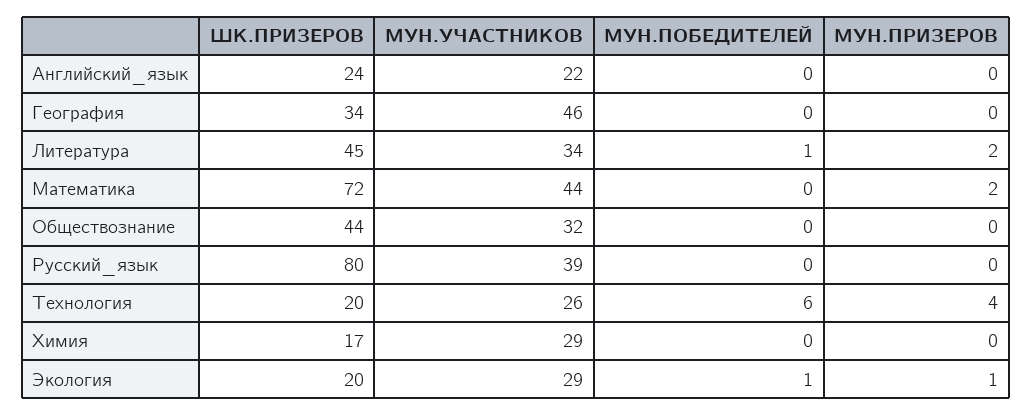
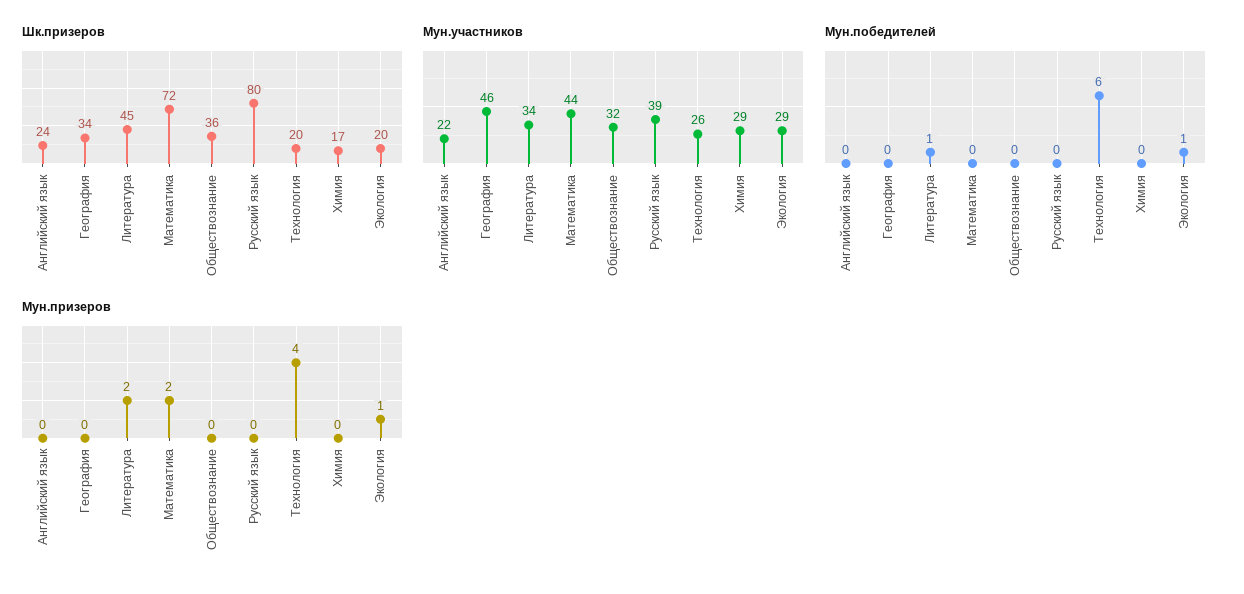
  {
    "ШК.ПРИЗЕРОВ": {
      "Английский_язык": 24,
      "География": 34,
      "Литература": 45,
      "Математика": 72,
-     "Обществознание": 44,
+     "Обществознание": 36,
      "Русский_язык": 80,
      "Технология": 20,
      "Химия": 17,
      "Экология": 20
    },
    "МУН.УЧАСТНИКОВ": {
      "Английский_язык": 22,
      "География": 46,
      "Литература": 34,
      "Математика": 44,
      "Обществознание": 32,
      "Русский_язык": 39,
      "Технология": 26,
      "Химия": 29,
      "Экология": 29
    },
    "МУН.ПОБЕДИТЕЛЕЙ": {
      "Английский_язык": 0,
      "География": 0,
      "Литература": 1,
      "Математика": 0,
      "Обществознание": 0,
      "Русский_язык": 0,
      "Технология": 6,
      "Химия": 0,
      "Экология": 1
    },
    "МУН.ПРИЗЕРОВ": {
      "Английский_язык": 0,
      "География": 0,
      "Литература": 2,
      "Математика": 2,
      "Обществознание": 0,
      "Русский_язык": 0,
      "Технология": 4,
      "Химия": 0,
      "Экология": 1
    }
  }

